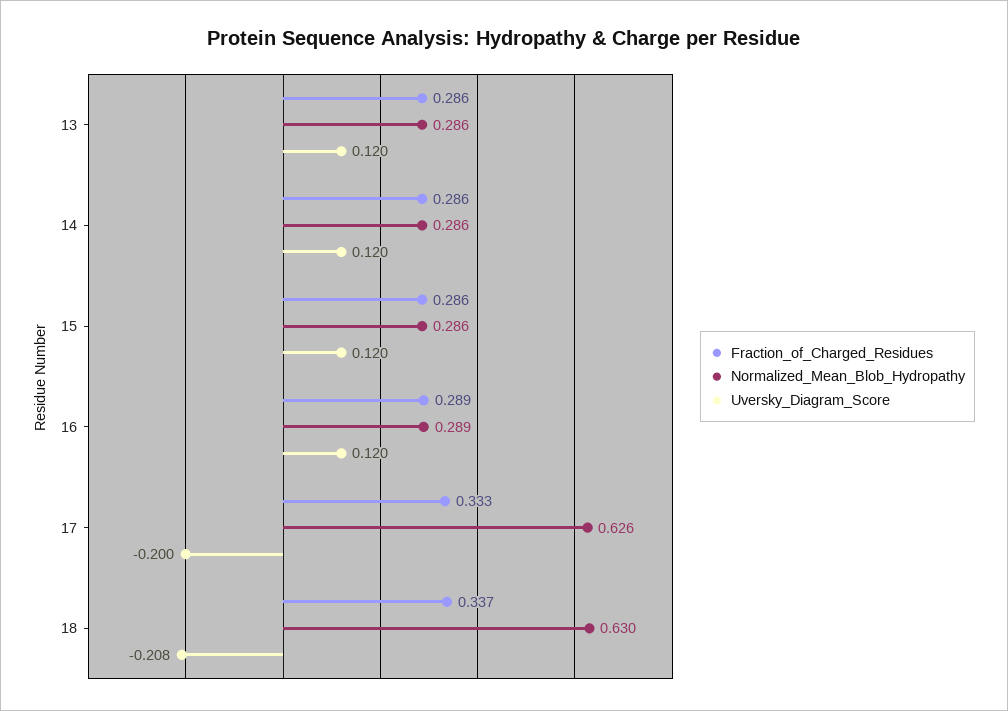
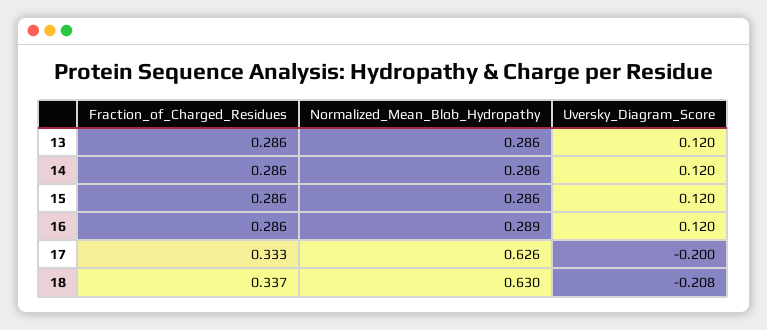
  {
    "Fraction_of_Charged_Residues": {
      "13": 0.286,
      "14": 0.286,
      "15": 0.286,
-     "16": 0.289,
+     "16": 0.286,
      "17": 0.333,
      "18": 0.337
    },
    "Normalized_Mean_Blob_Hydropathy": {
      "13": 0.286,
      "14": 0.286,
      "15": 0.286,
      "16": 0.289,
      "17": 0.626,
      "18": 0.63
    },
    "Uversky_Diagram_Score": {
      "13": 0.12,
      "14": 0.12,
      "15": 0.12,
      "16": 0.12,
      "17": -0.2,
      "18": -0.208
    }
  }

